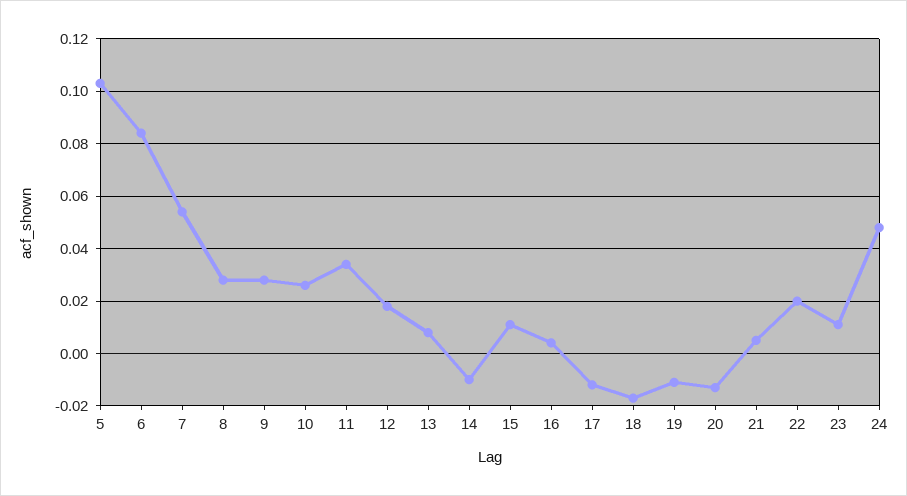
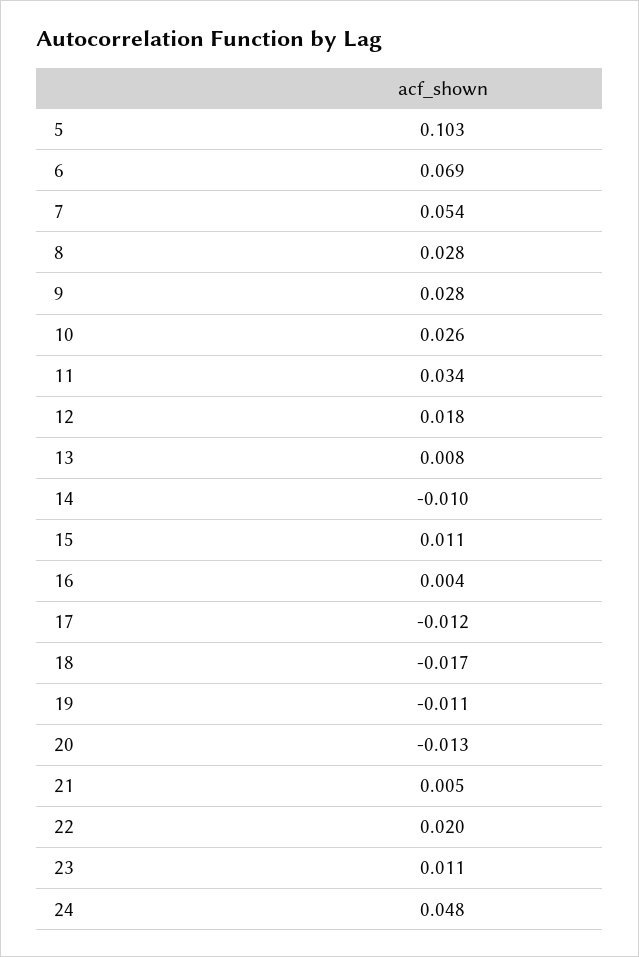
  {
    "5": 0.103,
-   "6": 0.085,
+   "6": 0.069,
    "7": 0.054,
    "8": 0.028,
    "9": 0.028,
    "10": 0.026,
    "11": 0.034,
    "12": 0.018,
    "13": 0.008,
    "14": -0.01,
    "15": 0.011,
    "16": 0.004,
    "17": -0.012,
    "18": -0.017,
    "19": -0.011,
    "20": -0.013,
    "21": 0.005,
    "22": 0.02,
    "23": 0.011,
    "24": 0.048
  }

